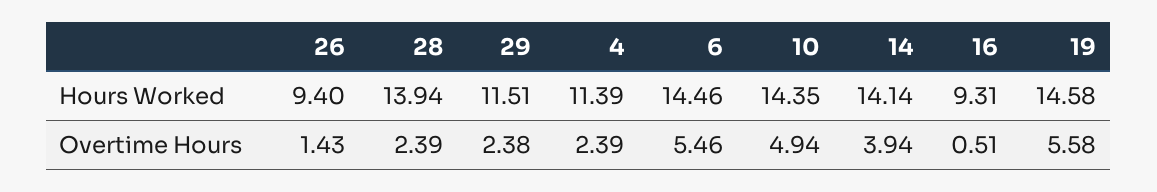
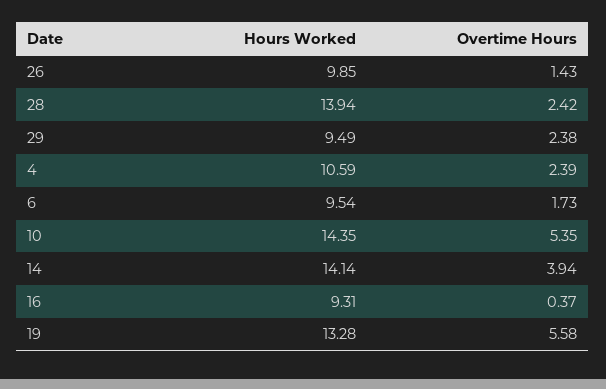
  {
    "26": {
-     "Hours Worked": 9.4,
+     "Hours Worked": 9.85,
      "Overtime Hours": 1.43
    },
    "28": {
      "Hours Worked": 13.94,
-     "Overtime Hours": 2.39
+     "Overtime Hours": 2.42
    },
    "29": {
-     "Hours Worked": 11.51,
+     "Hours Worked": 9.49,
      "Overtime Hours": 2.38
    },
    "4": {
-     "Hours Worked": 11.39,
+     "Hours Worked": 10.59,
      "Overtime Hours": 2.39
    },
    "6": {
-     "Hours Worked": 14.46,
+     "Hours Worked": 9.54,
-     "Overtime Hours": 5.46
+     "Overtime Hours": 1.73
    },
    "10": {
      "Hours Worked": 14.35,
-     "Overtime Hours": 4.94
+     "Overtime Hours": 5.35
    },
    "14": {
      "Hours Worked": 14.14,
      "Overtime Hours": 3.94
    },
    "16": {
      "Hours Worked": 9.31,
-     "Overtime Hours": 0.51
+     "Overtime Hours": 0.37
    },
    "19": {
-     "Hours Worked": 14.58,
+     "Hours Worked": 13.28,
      "Overtime Hours": 5.58
    }
  }

